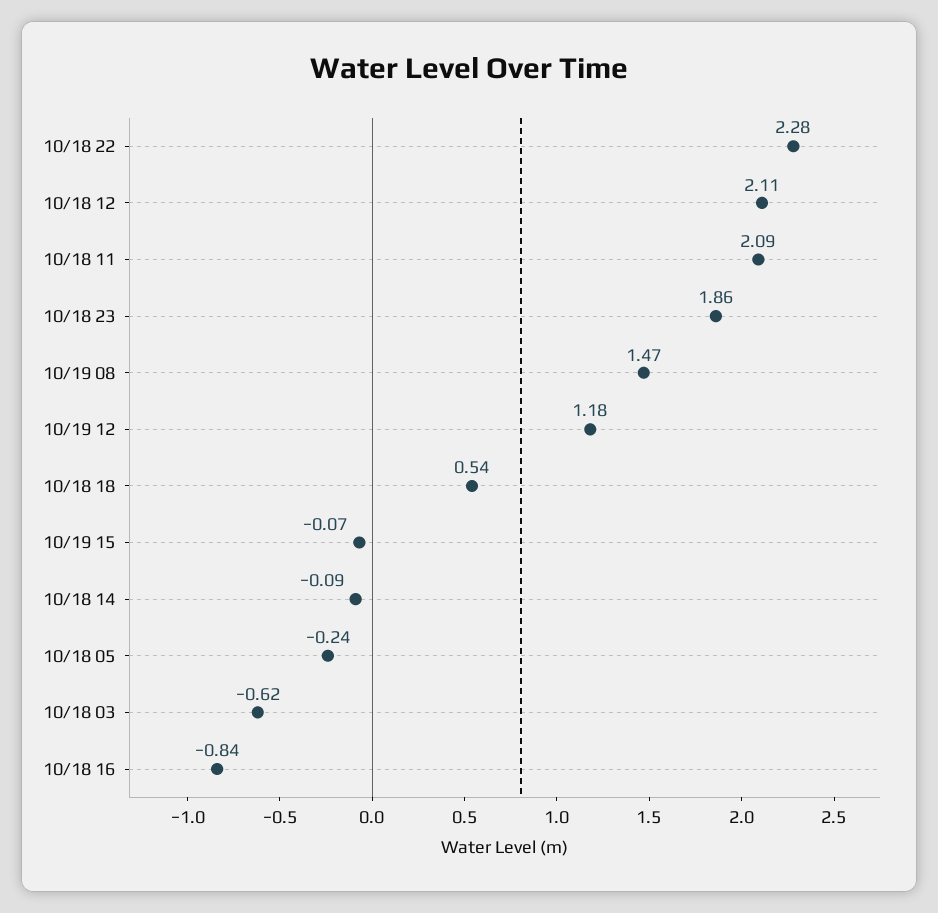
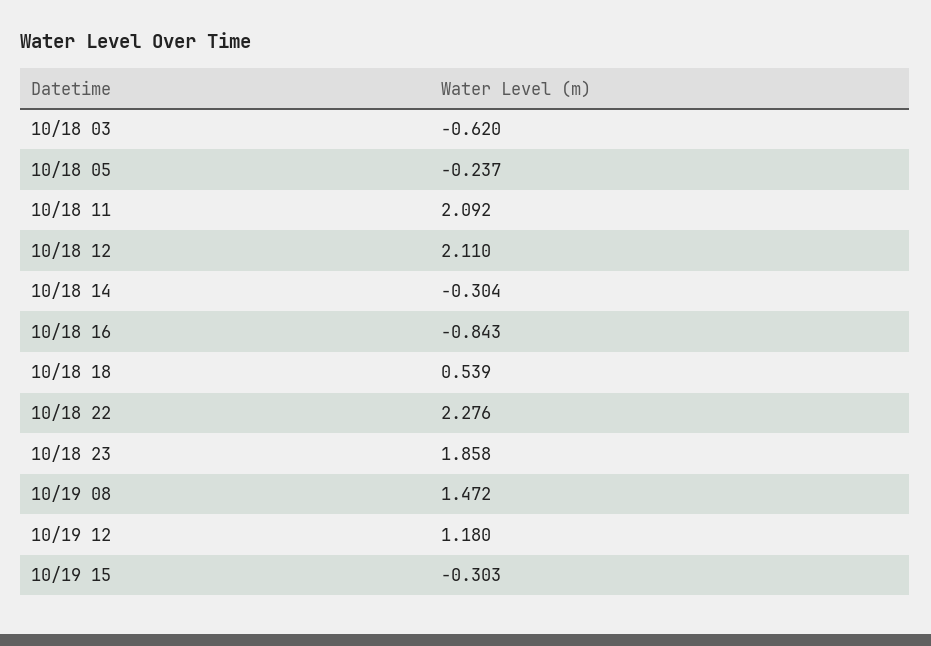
  {
    "10/18 22": 2.276,
    "10/18 12": 2.11,
    "10/18 11": 2.092,
    "10/18 23": 1.858,
    "10/19 08": 1.472,
    "10/19 12": 1.18,
    "10/18 18": 0.539,
-   "10/19 15": -0.07,
+   "10/19 15": -0.303,
-   "10/18 14": -0.09,
+   "10/18 14": -0.304,
    "10/18 05": -0.237,
    "10/18 03": -0.62,
    "10/18 16": -0.843
  }

